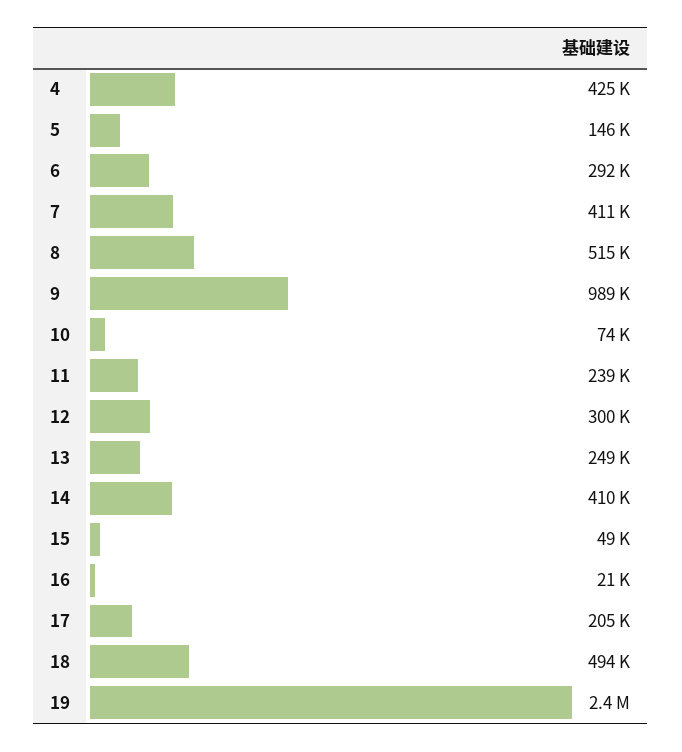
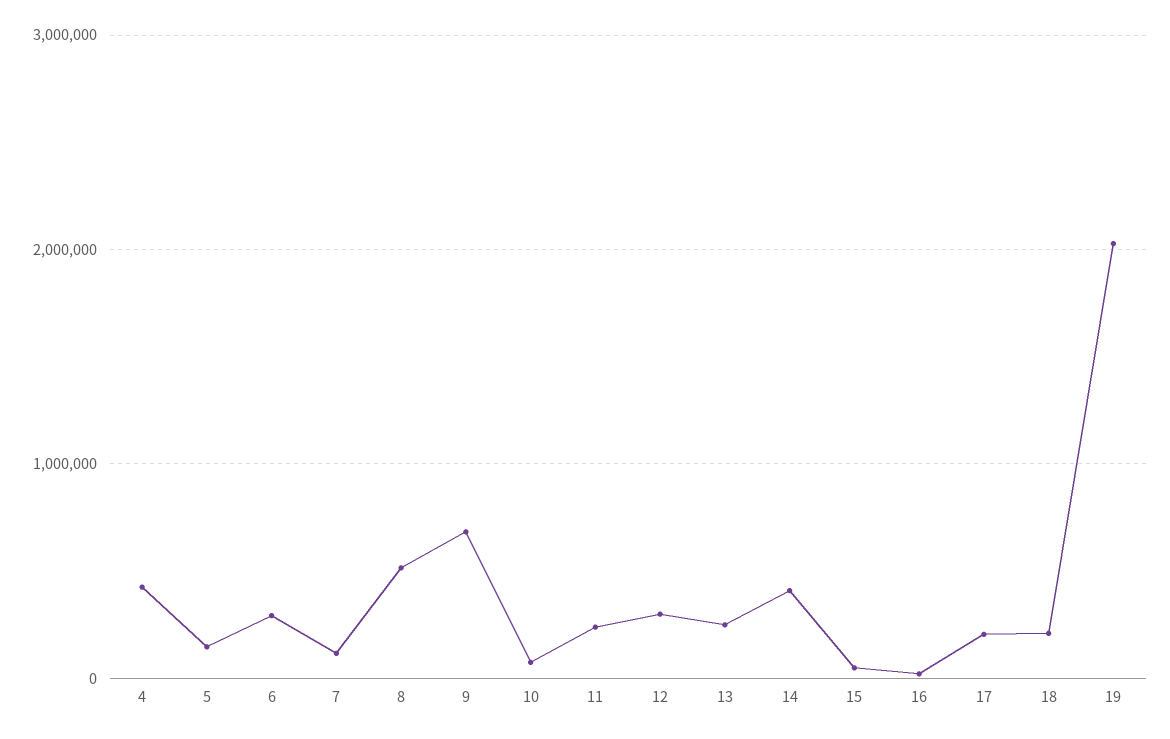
  {
    "4": 425000,
    "5": 146000,
    "6": 292000,
-   "7": 411000,
+   "7": 100000,
    "8": 515000,
-   "9": 989000,
+   "9": 700000,
    "10": 74000,
    "11": 239000,
    "12": 300000,
    "13": 249000,
    "14": 410000,
    "15": 49000,
    "16": 21000,
    "17": 205000,
-   "18": 494000,
+   "18": 200000,
-   "19": 2400000
+   "19": 2000000
  }

